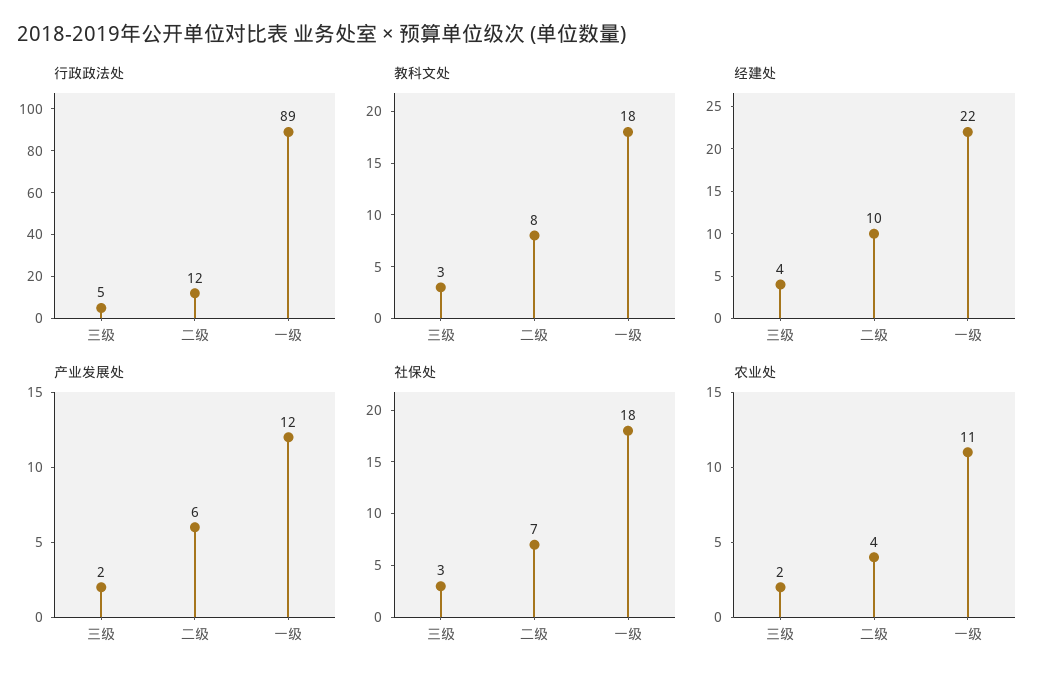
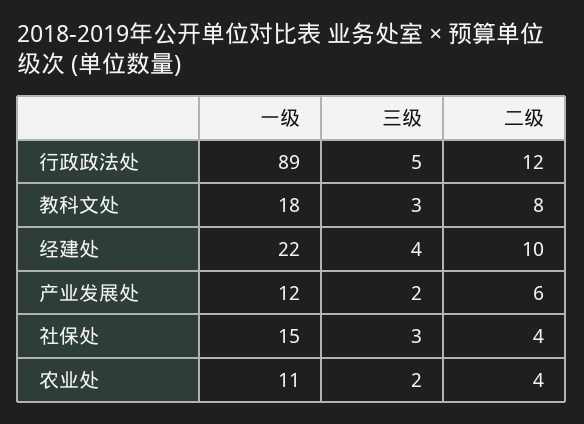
  {
    "行政政法处": {
      "三级": 5,
      "二级": 12,
      "一级": 89
    },
    "教科文处": {
      "三级": 3,
      "二级": 8,
      "一级": 18
    },
    "经建处": {
      "三级": 4,
      "二级": 10,
      "一级": 22
    },
    "产业发展处": {
      "三级": 2,
      "二级": 6,
      "一级": 12
    },
    "社保处": {
      "三级": 3,
-     "二级": 7,
+     "二级": 4,
-     "一级": 18
+     "一级": 15
    },
    "农业处": {
      "三级": 2,
      "二级": 4,
      "一级": 11
    }
  }

